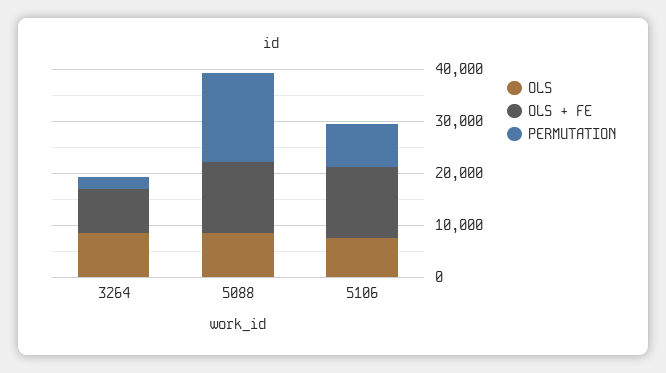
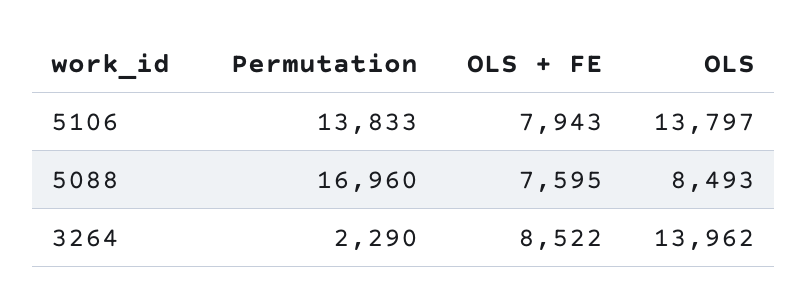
  {
    "OLS": {
-     "3264": 8000,
+     "3264": 13962,
      "5088": 8493,
-     "5106": 8000
+     "5106": 13797
    },
    "OLS + FE": {
      "3264": 8522,
-     "5088": 14000,
+     "5088": 7595,
-     "5106": 14000
+     "5106": 7943
    },
    "PERMUTATION": {
      "3264": 2290,
      "5088": 16960,
-     "5106": 8000
+     "5106": 13833
    }
  }

